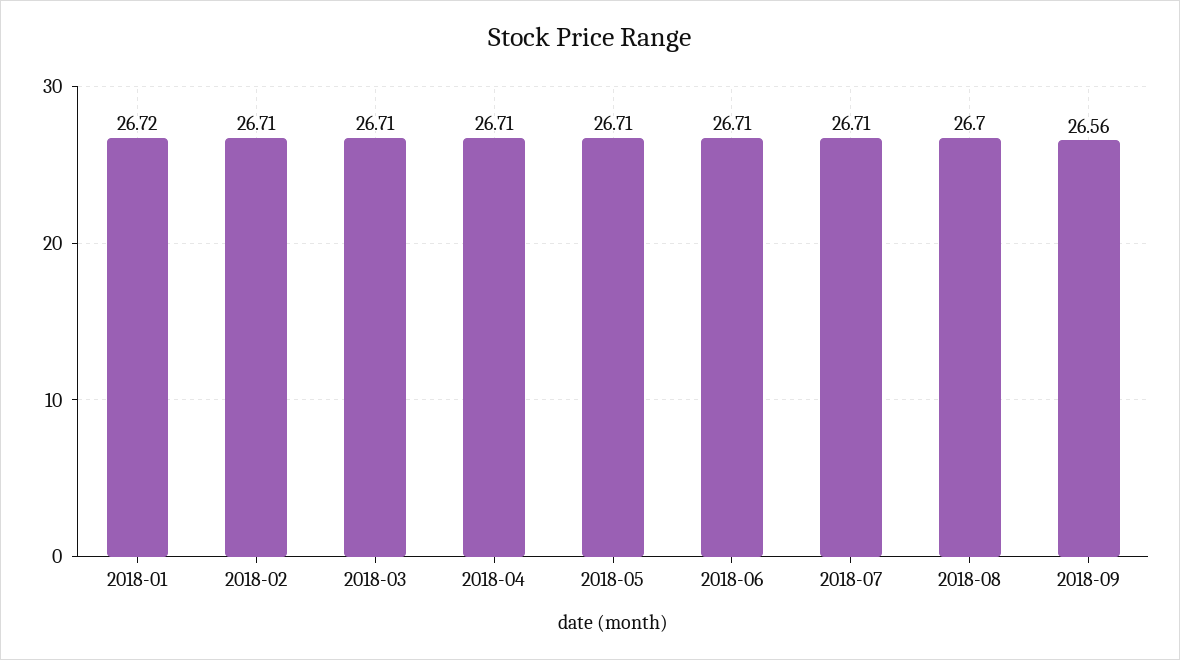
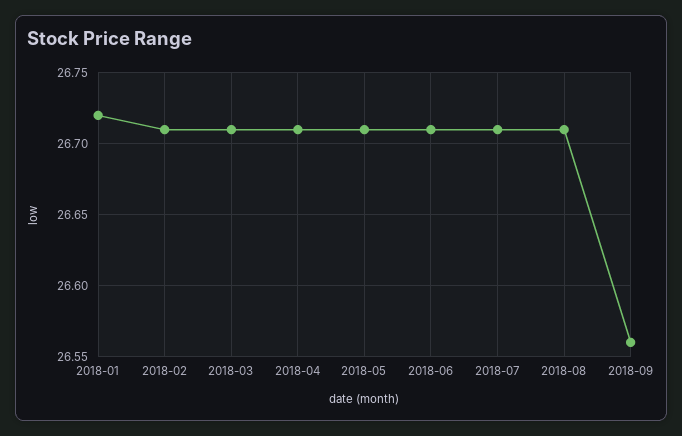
  {
    "2018-01": 26.72,
    "2018-02": 26.71,
    "2018-03": 26.71,
    "2018-04": 26.71,
    "2018-05": 26.71,
    "2018-06": 26.71,
    "2018-07": 26.71,
-   "2018-08": 26.7,
+   "2018-08": 26.71,
    "2018-09": 26.56
  }

